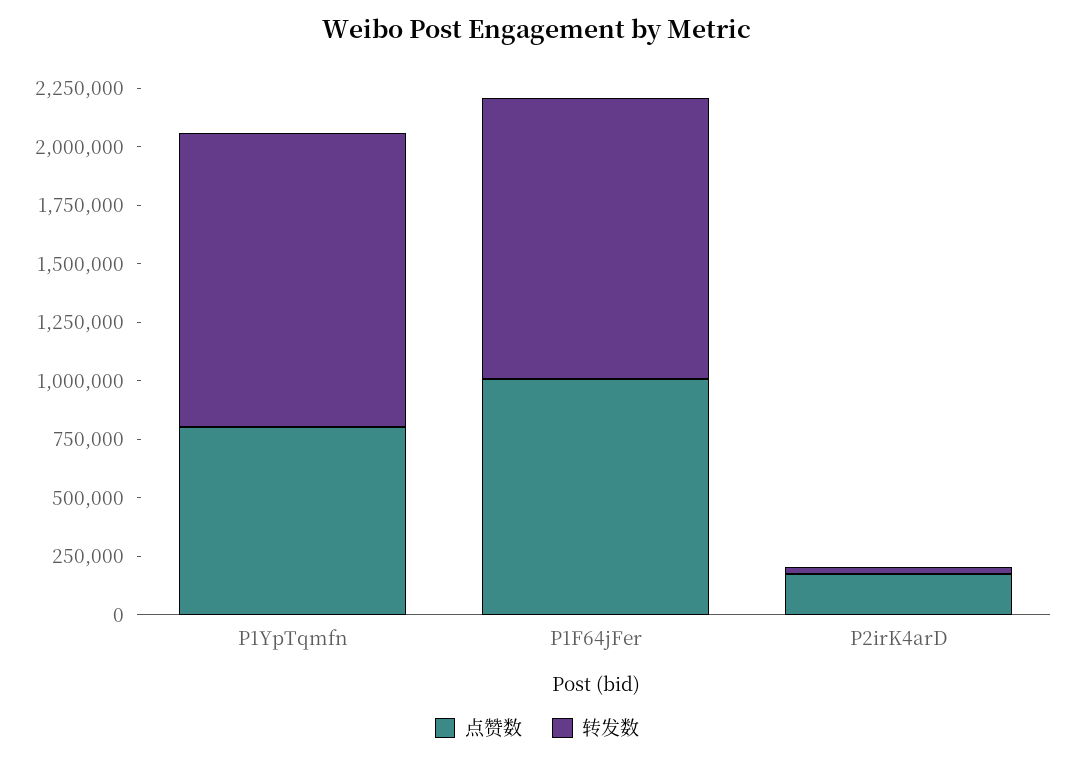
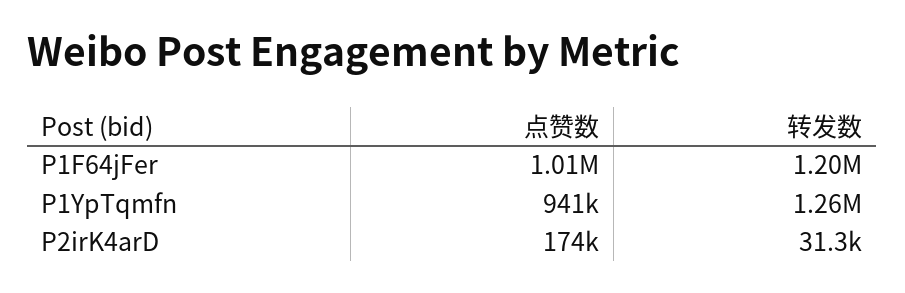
  {
    "点赞数": {
-     "P1YpTqmfn": 800000,
+     "P1YpTqmfn": 941000,
      "P1F64jFer": 1010000,
      "P2irK4arD": 174000
    },
    "转发数": {
      "P1YpTqmfn": 1260000,
      "P1F64jFer": 1200000,
      "P2irK4arD": 31300
    }
  }

